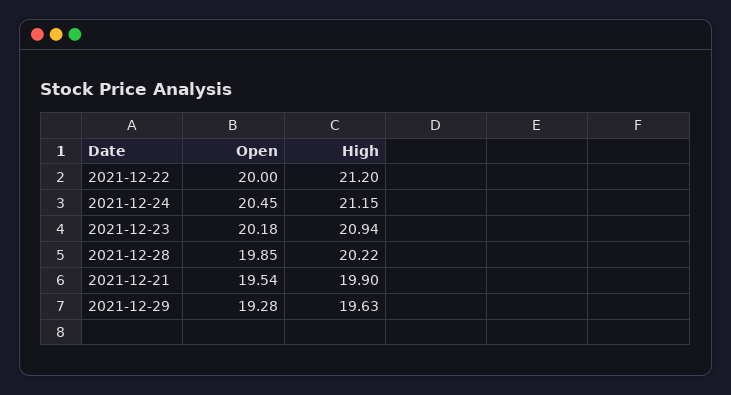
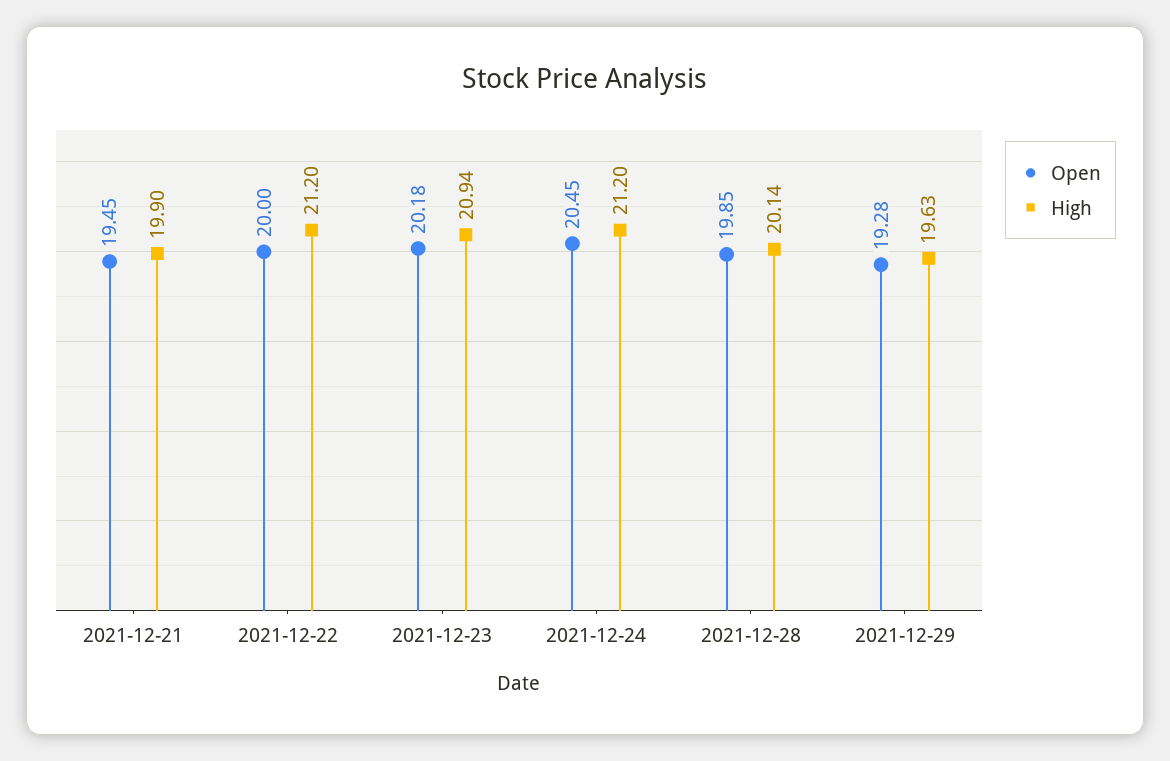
  {
    "Open": {
      "2021-12-22": 20,
      "2021-12-24": 20.45,
      "2021-12-23": 20.18,
      "2021-12-28": 19.85,
-     "2021-12-21": 19.54,
+     "2021-12-21": 19.45,
      "2021-12-29": 19.28
    },
    "High": {
      "2021-12-22": 21.2,
-     "2021-12-24": 21.15,
+     "2021-12-24": 21.2,
      "2021-12-23": 20.94,
-     "2021-12-28": 20.22,
+     "2021-12-28": 20.14,
      "2021-12-21": 19.9,
      "2021-12-29": 19.63
    }
  }

